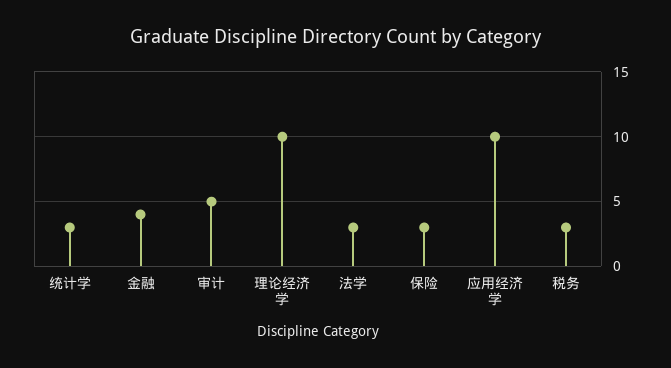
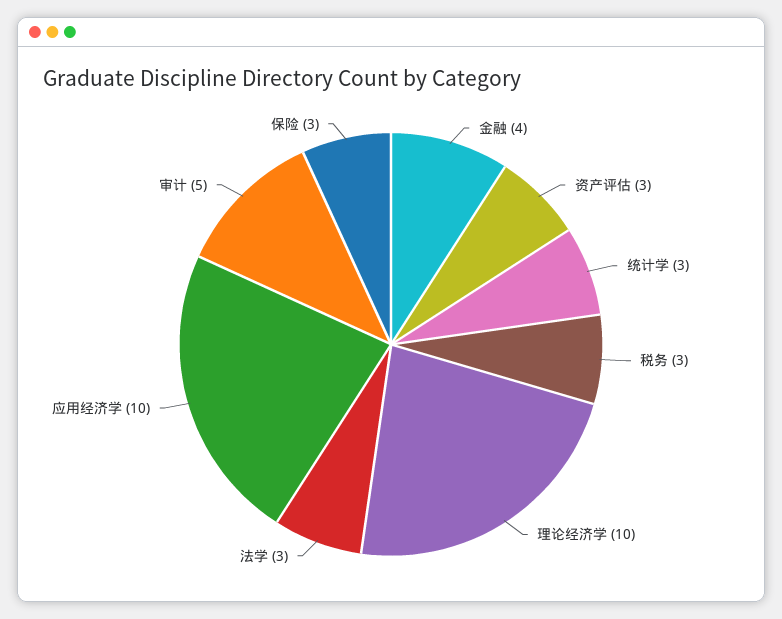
  {
    "统计学": 3,
    "金融": 4,
    "审计": 5,
    "理论经济学": 10,
    "法学": 3,
    "保险": 3,
    "应用经济学": 10,
-   "税务": 3
+   "税务": 3,
+   "资产评估": 3
  }

